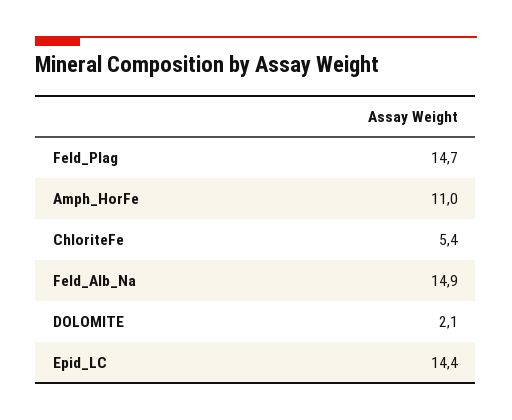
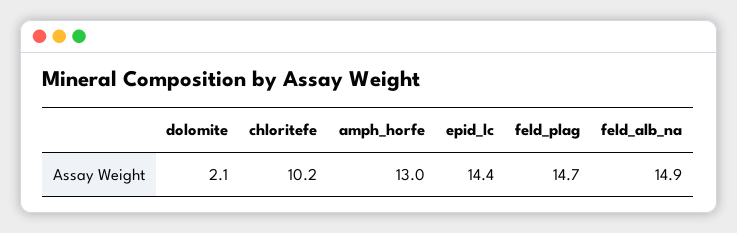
  {
    "Feld_Plag": 14.7,
-   "Amph_HorFe": 11,
+   "Amph_HorFe": 13,
-   "ChloriteFe": 5.4,
+   "ChloriteFe": 10.2,
    "Feld_Alb_Na": 14.9,
    "DOLOMITE": 2.1,
    "Epid_LC": 14.4
  }

